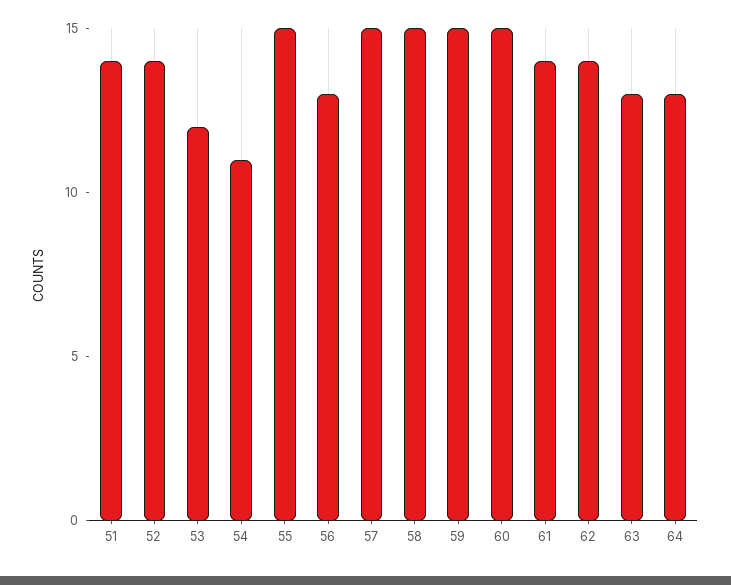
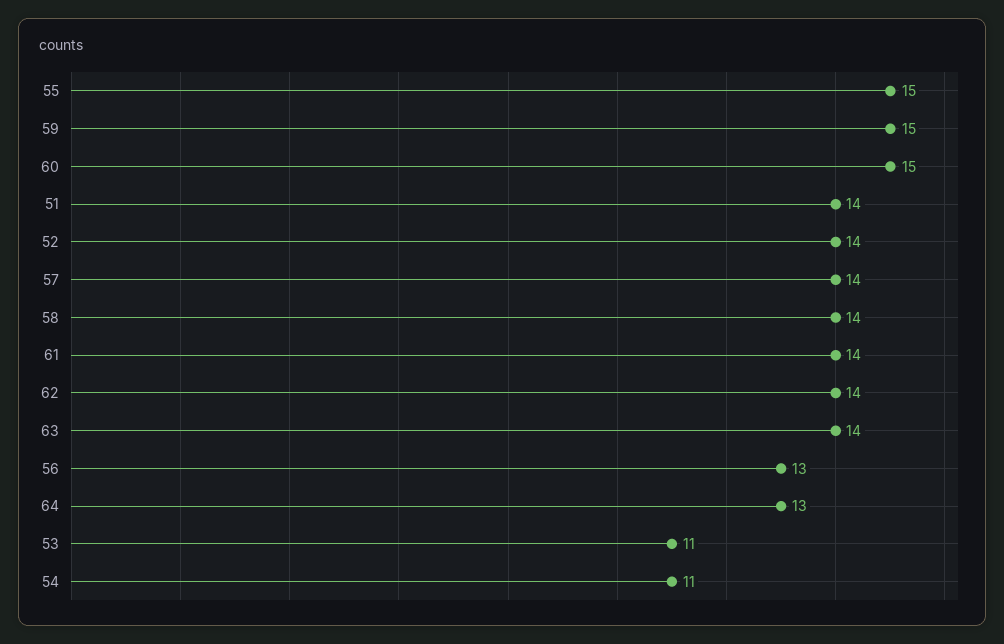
  {
    "51": 14,
    "52": 14,
-   "53": 12,
+   "53": 11,
    "54": 11,
    "55": 15,
    "56": 13,
-   "57": 15,
+   "57": 14,
-   "58": 15,
+   "58": 14,
    "59": 15,
    "60": 15,
    "61": 14,
    "62": 14,
-   "63": 13,
+   "63": 14,
    "64": 13
  }

